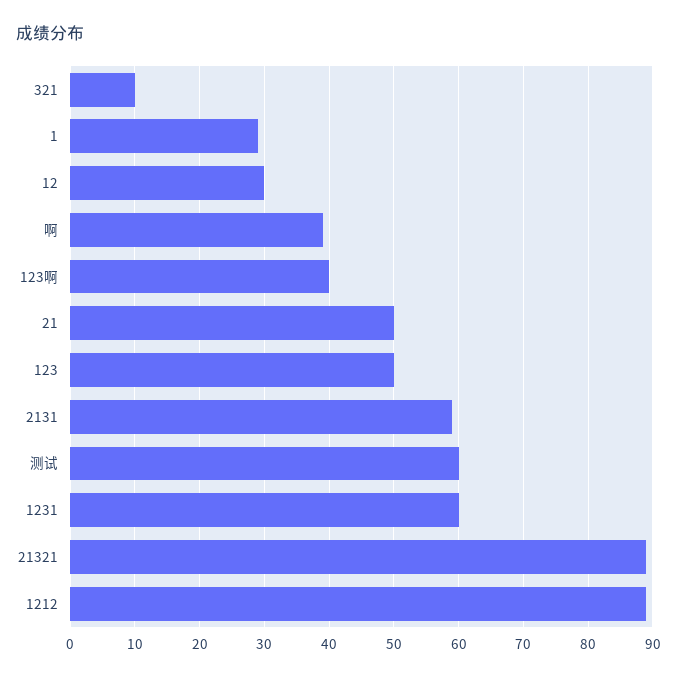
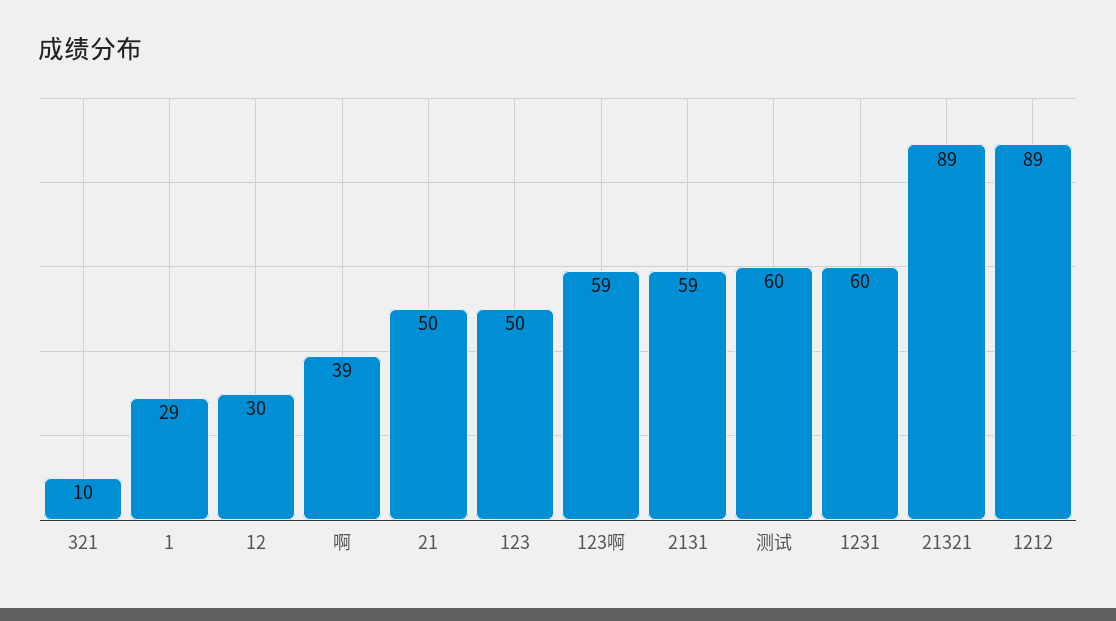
  {
    "321": 10,
    "1": 29,
    "12": 30,
    "啊": 39,
-   "123啊": 40,
+   "123啊": 59,
    "21": 50,
    "123": 50,
    "2131": 59,
    "测试": 60,
    "1231": 60,
    "21321": 89,
    "1212": 89
  }

